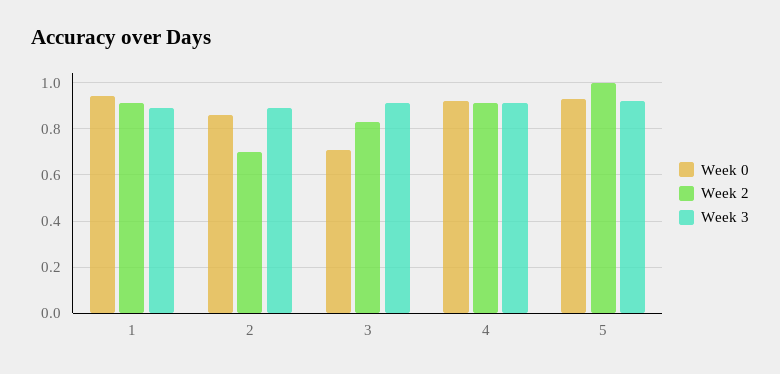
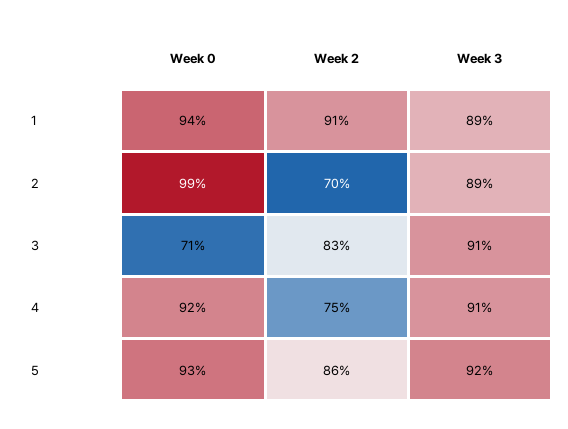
  {
    "Week 0": {
      "1": 0.94,
-     "2": 0.85,
+     "2": 0.99,
      "3": 0.71,
      "4": 0.92,
      "5": 0.93
    },
    "Week 2": {
      "1": 0.91,
      "2": 0.7,
      "3": 0.83,
-     "4": 0.9,
+     "4": 0.75,
-     "5": 1
+     "5": 0.86
    },
    "Week 3": {
      "1": 0.89,
      "2": 0.89,
      "3": 0.91,
      "4": 0.91,
      "5": 0.92
    }
  }

